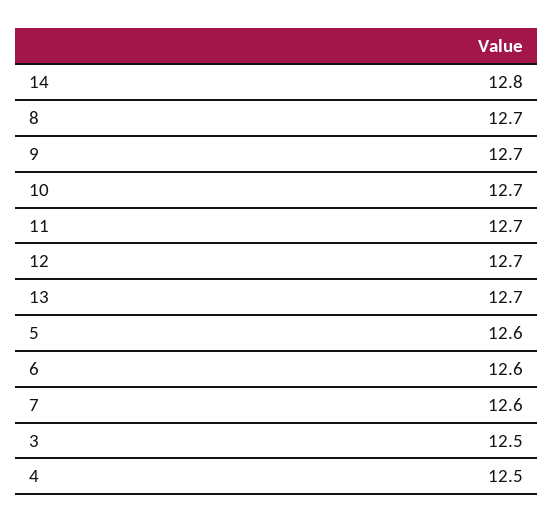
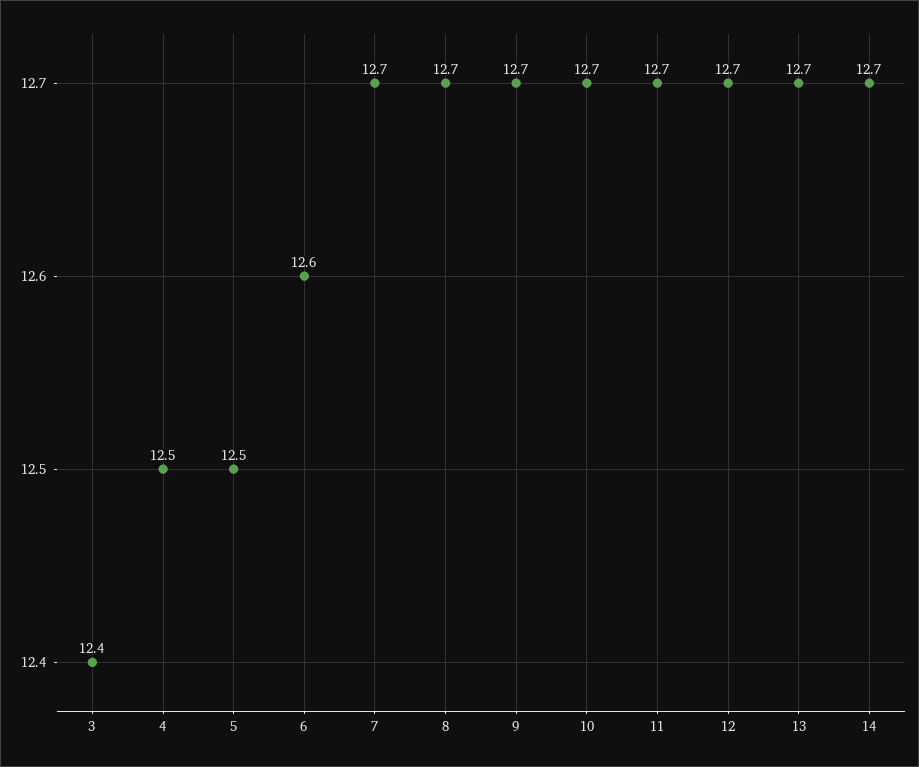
  {
-   "14": 12.8,
+   "14": 12.7,
    "8": 12.7,
    "9": 12.7,
    "10": 12.7,
    "11": 12.7,
    "12": 12.7,
    "13": 12.7,
-   "5": 12.6,
+   "5": 12.5,
    "6": 12.6,
-   "7": 12.6,
+   "7": 12.7,
-   "3": 12.5,
+   "3": 12.4,
    "4": 12.5
  }

